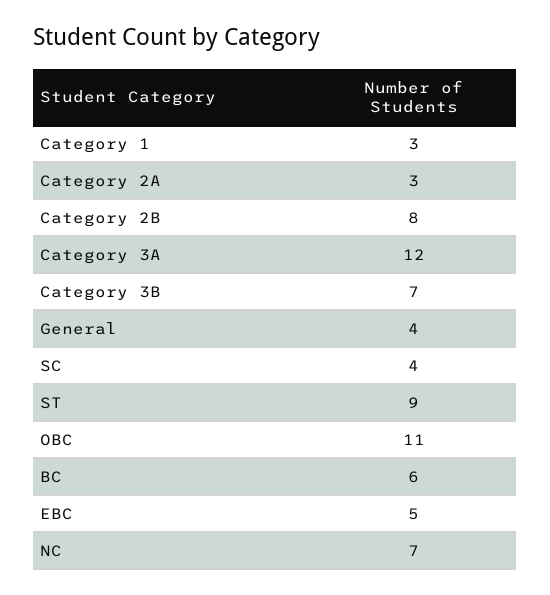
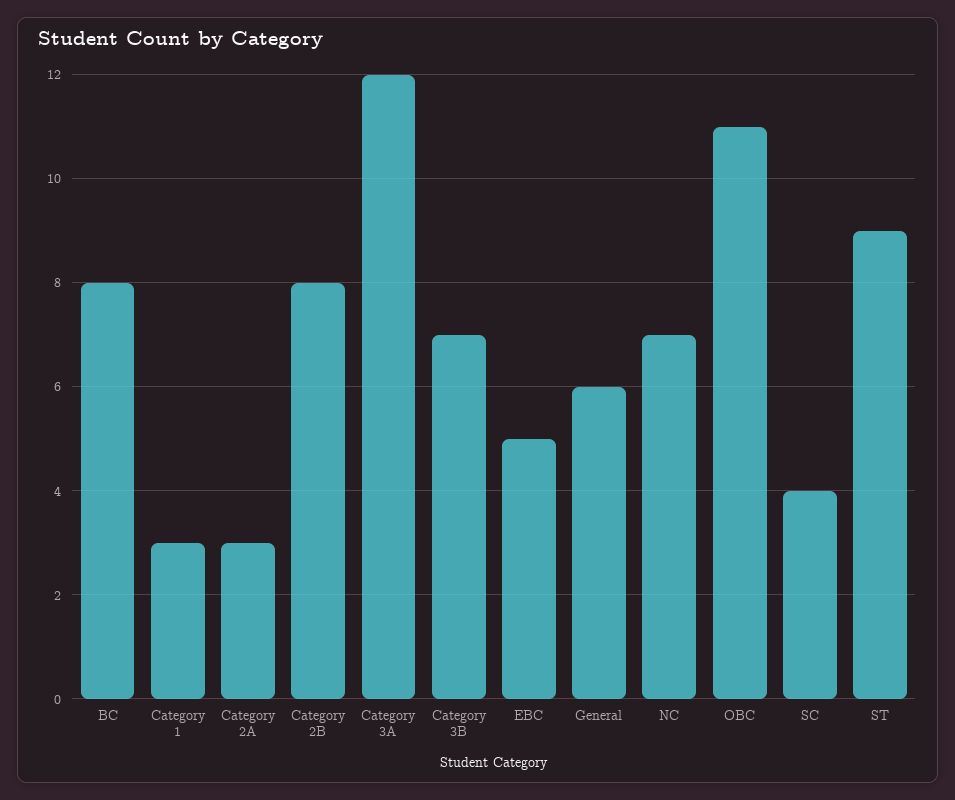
  {
    "Category 1": 3,
    "Category 2A": 3,
    "Category 2B": 8,
    "Category 3A": 12,
    "Category 3B": 7,
-   "General": 4,
+   "General": 6,
    "SC": 4,
    "ST": 9,
    "OBC": 11,
-   "BC": 6,
+   "BC": 8,
    "EBC": 5,
    "NC": 7
  }

